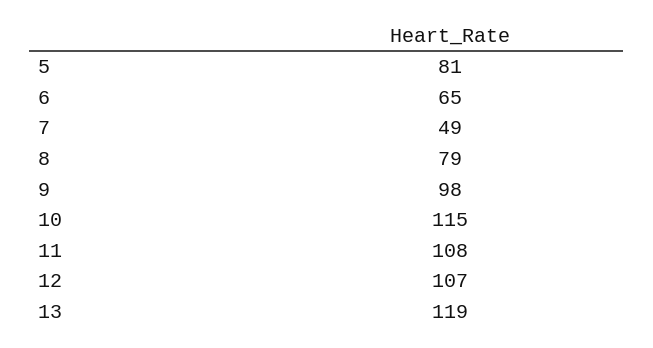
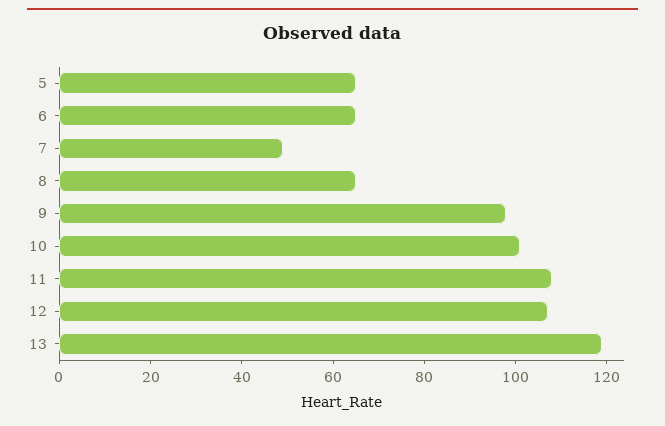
  {
-   "5": 81,
+   "5": 65,
    "6": 65,
    "7": 49,
-   "8": 79,
+   "8": 65,
    "9": 98,
-   "10": 115,
+   "10": 100,
    "11": 108,
    "12": 107,
    "13": 119
  }

